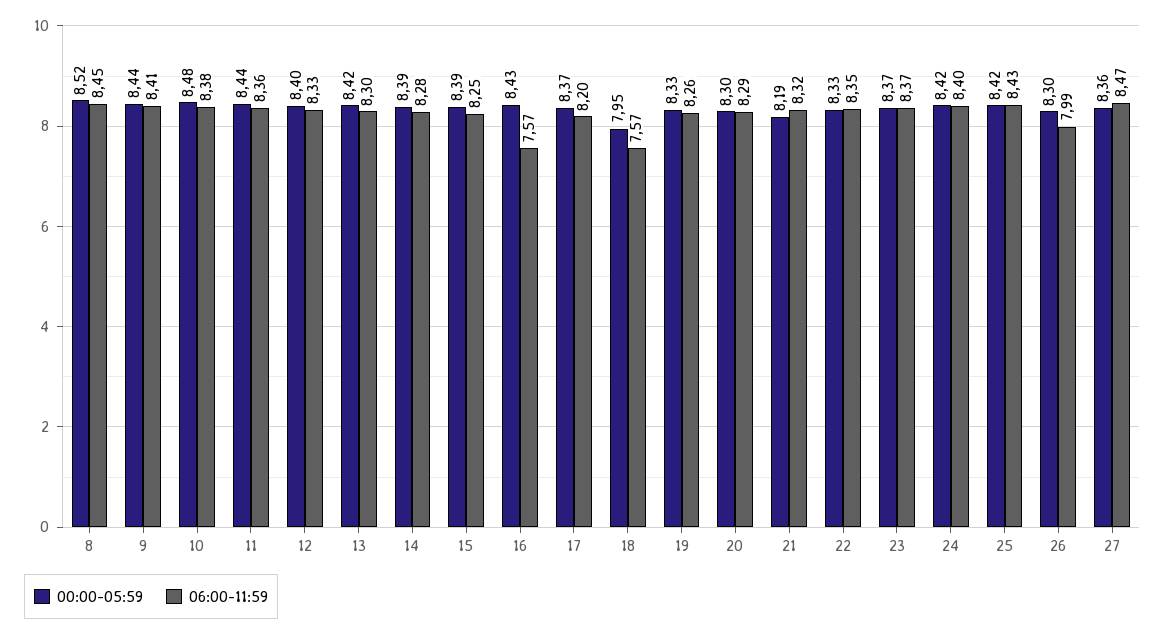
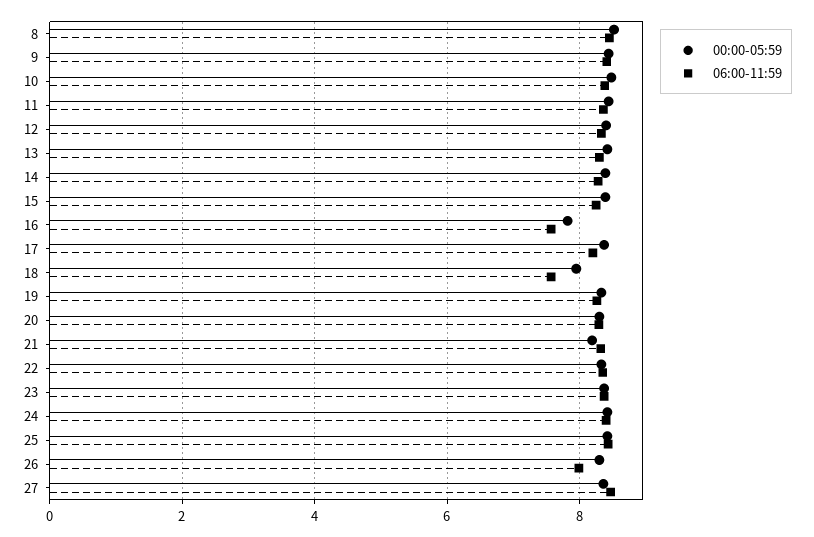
  {
    "00:00-05:59": {
      "8": 8.52,
      "9": 8.44,
      "10": 8.48,
      "11": 8.44,
      "12": 8.4,
      "13": 8.42,
      "14": 8.39,
      "15": 8.39,
-     "16": 8.43,
+     "16": 7.8,
      "17": 8.37,
      "18": 7.95,
      "19": 8.33,
      "20": 8.3,
      "21": 8.19,
      "22": 8.33,
      "23": 8.37,
      "24": 8.42,
      "25": 8.42,
      "26": 8.3,
      "27": 8.36
    },
    "06:00-11:59": {
      "8": 8.45,
      "9": 8.41,
      "10": 8.38,
      "11": 8.36,
      "12": 8.33,
      "13": 8.3,
      "14": 8.28,
      "15": 8.25,
      "16": 7.57,
      "17": 8.2,
      "18": 7.57,
      "19": 8.26,
      "20": 8.29,
      "21": 8.32,
      "22": 8.35,
      "23": 8.37,
      "24": 8.4,
      "25": 8.43,
      "26": 7.99,
      "27": 8.47
    }
  }

